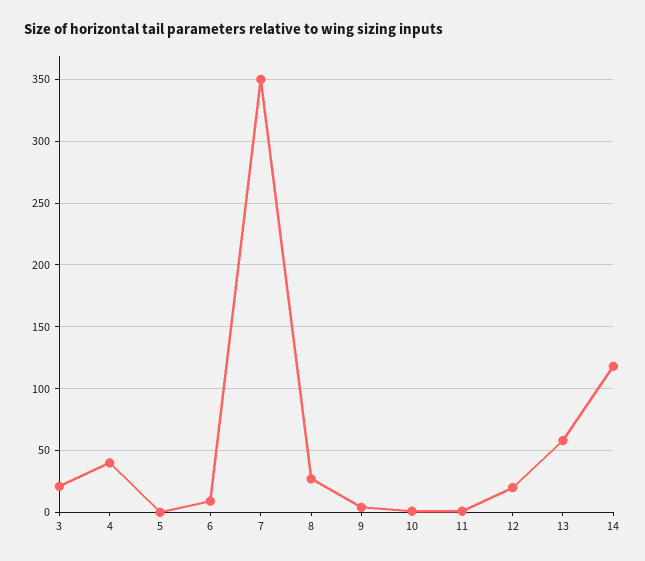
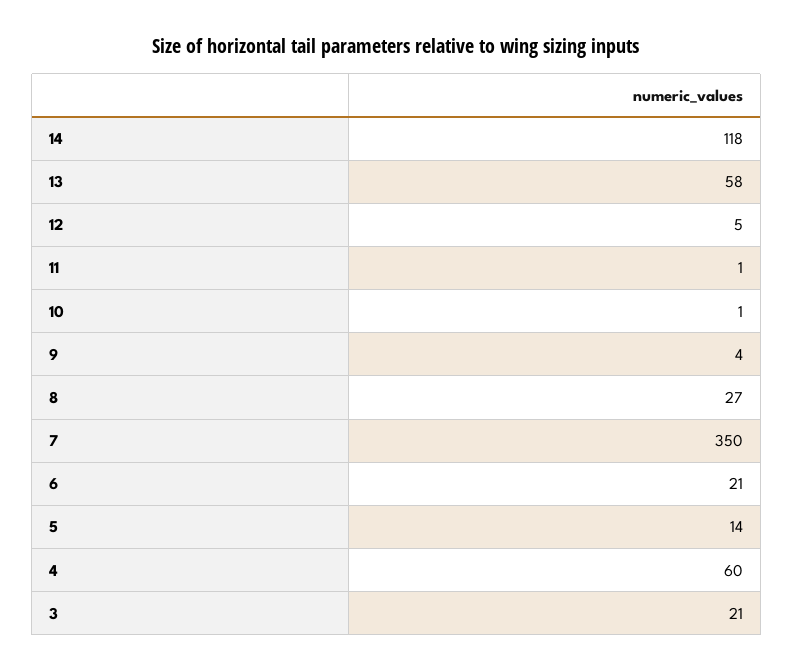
  {
    "3": 21,
-   "4": 40,
+   "4": 60,
-   "5": 0,
+   "5": 14,
-   "6": 10,
+   "6": 21,
    "7": 350,
    "8": 27,
    "9": 4,
    "10": 1,
    "11": 1,
-   "12": 20,
+   "12": 5,
    "13": 58,
    "14": 118
  }

